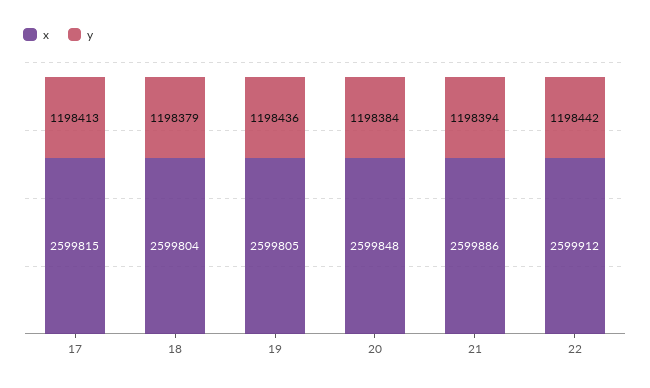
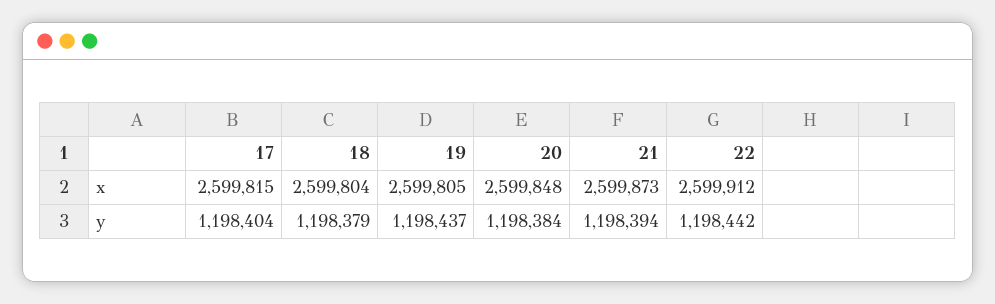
  {
    "x": {
      "17": 2599815,
      "18": 2599804,
      "19": 2599805,
      "20": 2599848,
-     "21": 2599886,
+     "21": 2599873,
      "22": 2599912
    },
    "y": {
-     "17": 1198413,
+     "17": 1198404,
      "18": 1198379,
-     "19": 1198436,
+     "19": 1198437,
      "20": 1198384,
      "21": 1198394,
      "22": 1198442
    }
  }

